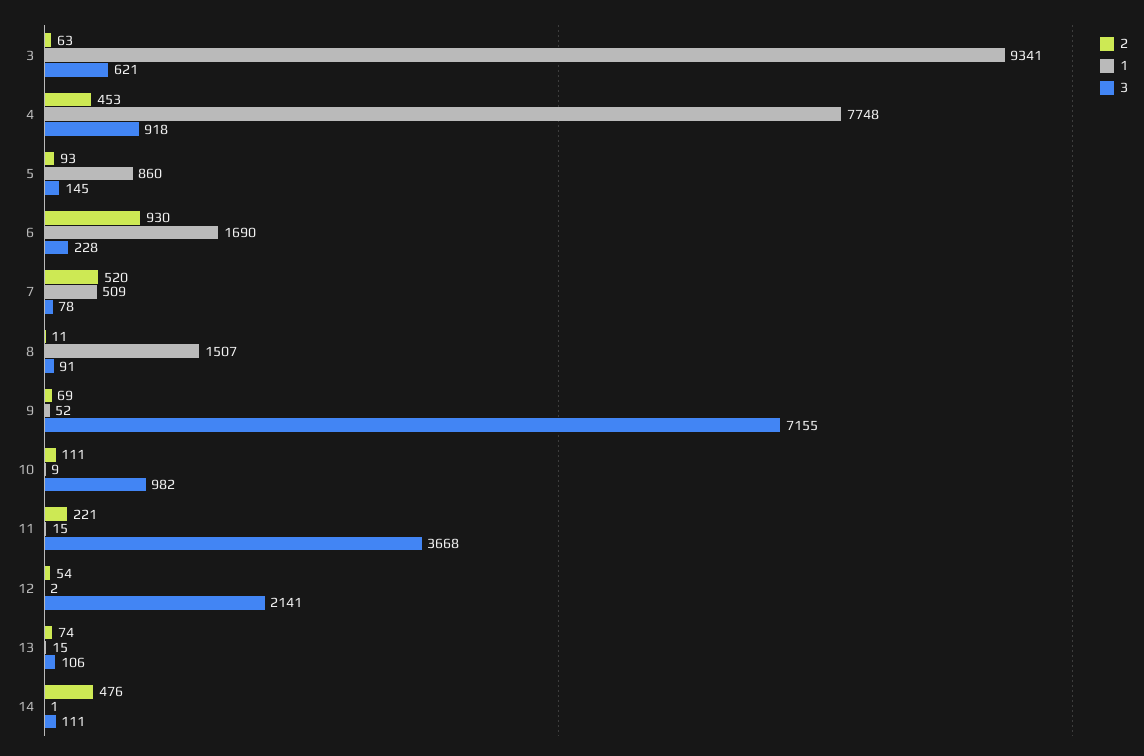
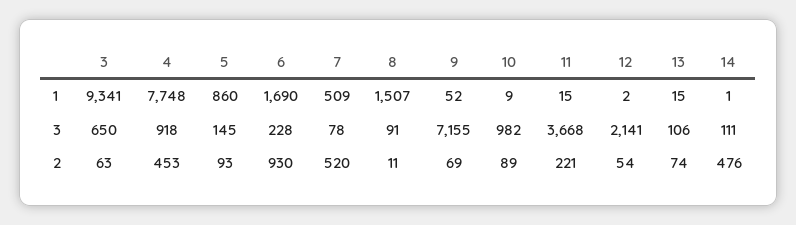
  {
    "2": {
      "3": 63,
      "4": 453,
      "5": 93,
      "6": 930,
      "7": 520,
      "8": 11,
      "9": 69,
-     "10": 111,
+     "10": 89,
      "11": 221,
      "12": 54,
      "13": 74,
      "14": 476
    },
    "1": {
      "3": 9341,
      "4": 7748,
      "5": 860,
      "6": 1690,
      "7": 509,
      "8": 1507,
      "9": 52,
      "10": 9,
      "11": 15,
      "12": 2,
      "13": 15,
      "14": 1
    },
    "3": {
-     "3": 621,
+     "3": 650,
      "4": 918,
      "5": 145,
      "6": 228,
      "7": 78,
      "8": 91,
      "9": 7155,
      "10": 982,
      "11": 3668,
      "12": 2141,
      "13": 106,
      "14": 111
    }
  }

